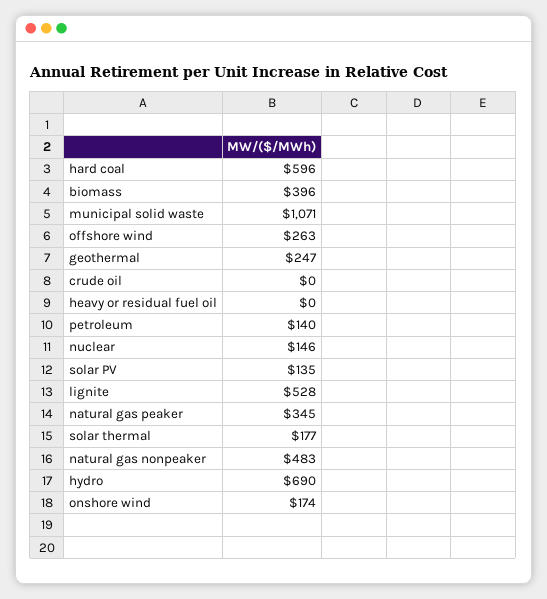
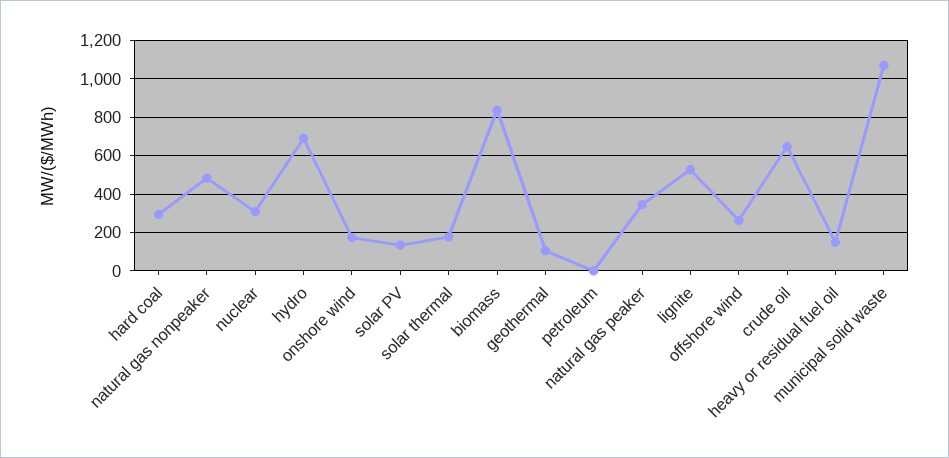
  {
-   "hard coal": 596,
+   "hard coal": 300,
-   "biomass": 396,
+   "biomass": 850,
    "municipal solid waste": 1071,
    "offshore wind": 263,
-   "geothermal": 247,
+   "geothermal": 100,
-   "crude oil": 0,
+   "crude oil": 650,
-   "heavy or residual fuel oil": 0,
+   "heavy or residual fuel oil": 150,
-   "petroleum": 140,
+   "petroleum": 0,
-   "nuclear": 146,
+   "nuclear": 300,
    "solar PV": 135,
    "lignite": 528,
    "natural gas peaker": 345,
    "solar thermal": 177,
    "natural gas nonpeaker": 483,
    "hydro": 690,
    "onshore wind": 174
  }

